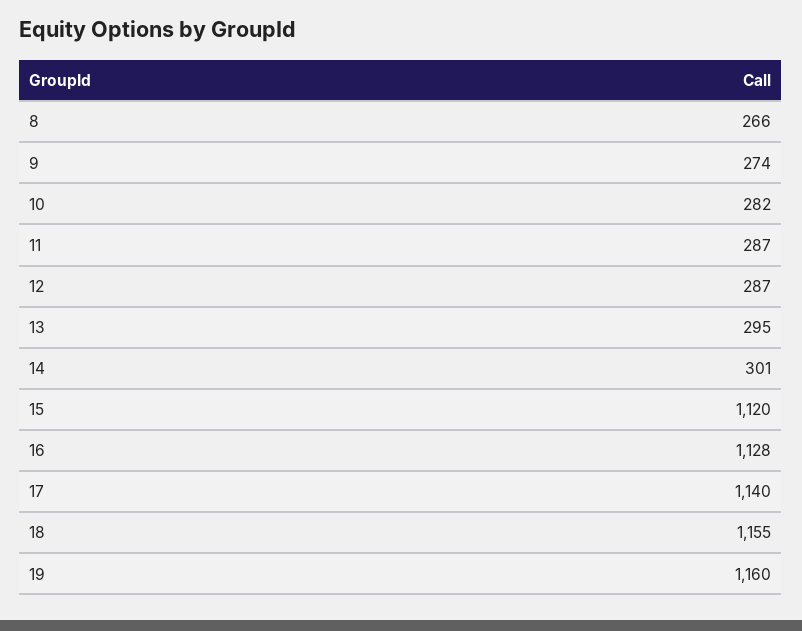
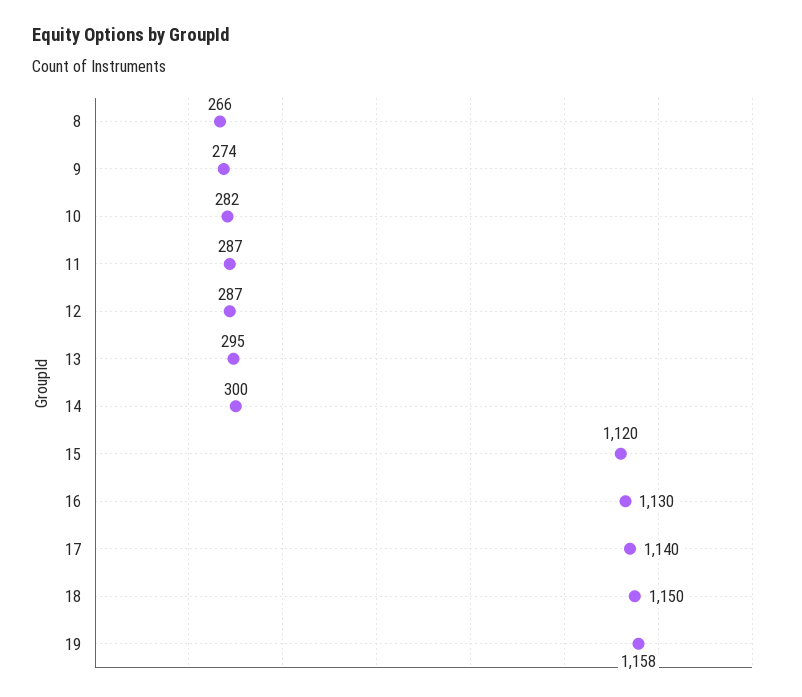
  {
    "8": 266,
    "9": 274,
    "10": 282,
    "11": 287,
    "12": 287,
    "13": 295,
-   "14": 301,
+   "14": 300,
    "15": 1120,
-   "16": 1128,
+   "16": 1130,
    "17": 1140,
-   "18": 1155,
+   "18": 1150,
-   "19": 1160
+   "19": 1158
  }

